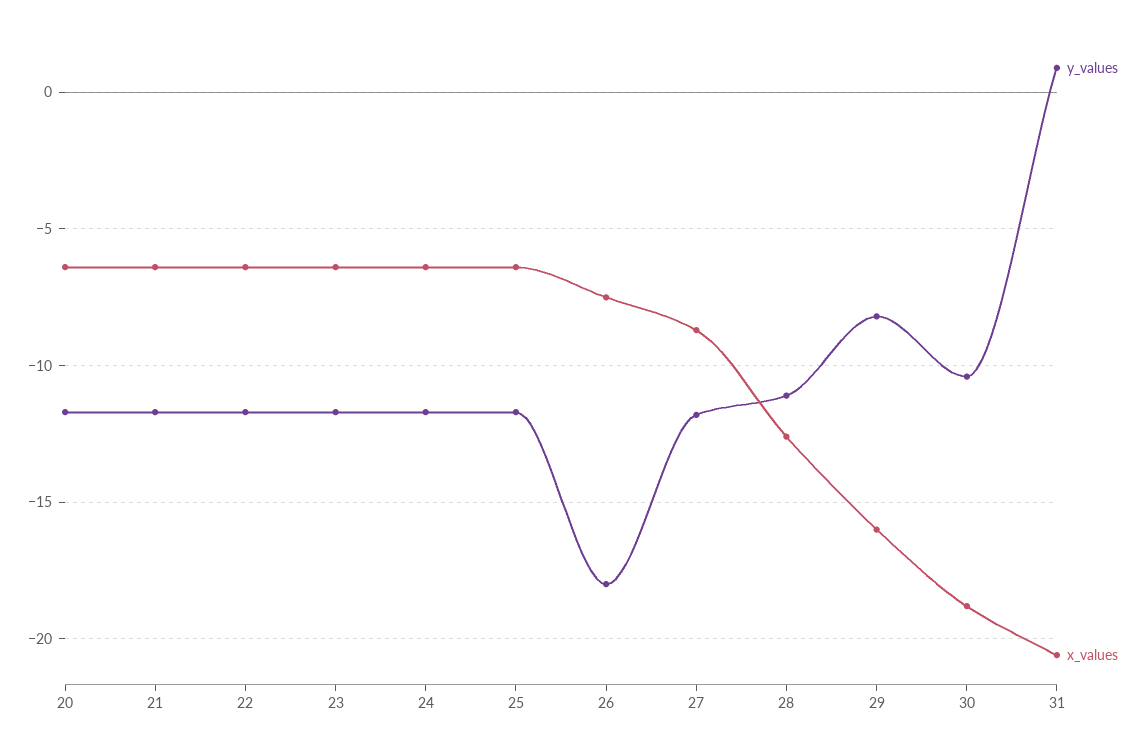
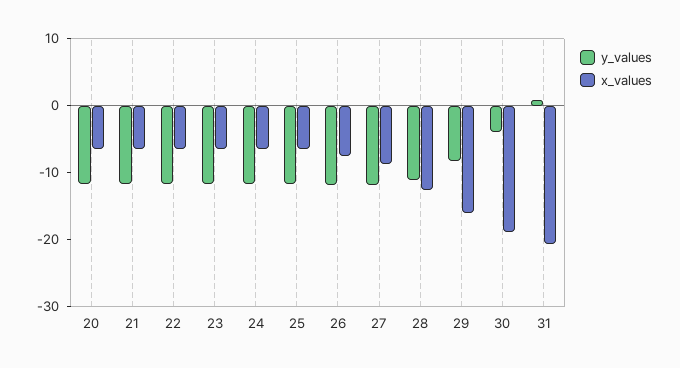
  {
    "y_values": {
      "20": -11.5,
      "21": -11.5,
      "22": -11.5,
      "23": -11.5,
      "24": -11.5,
      "25": -11.5,
-     "26": -18,
+     "26": -12,
      "27": -12,
      "28": -11,
      "29": -8,
-     "30": -10.5,
+     "30": -4,
      "31": 1
    },
    "x_values": {
      "20": -6.5,
      "21": -6.5,
      "22": -6.5,
      "23": -6.5,
      "24": -6.5,
      "25": -6.5,
      "26": -7.5,
      "27": -8.5,
      "28": -12.5,
      "29": -16,
      "30": -19,
      "31": -20.5
    }
  }

